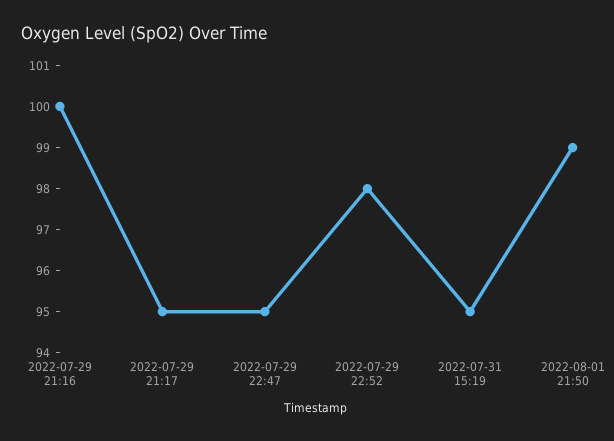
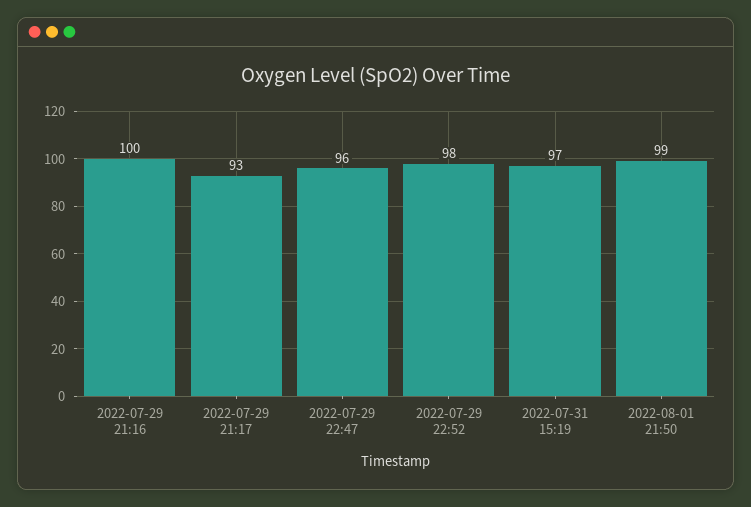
  {
    "2022-07-29 21:16": 100,
-   "2022-07-29 21:17": 95,
+   "2022-07-29 21:17": 93,
-   "2022-07-29 22:47": 95,
+   "2022-07-29 22:47": 96,
    "2022-07-29 22:52": 98,
-   "2022-07-31 15:19": 95,
+   "2022-07-31 15:19": 97,
    "2022-08-01 21:50": 99
  }

